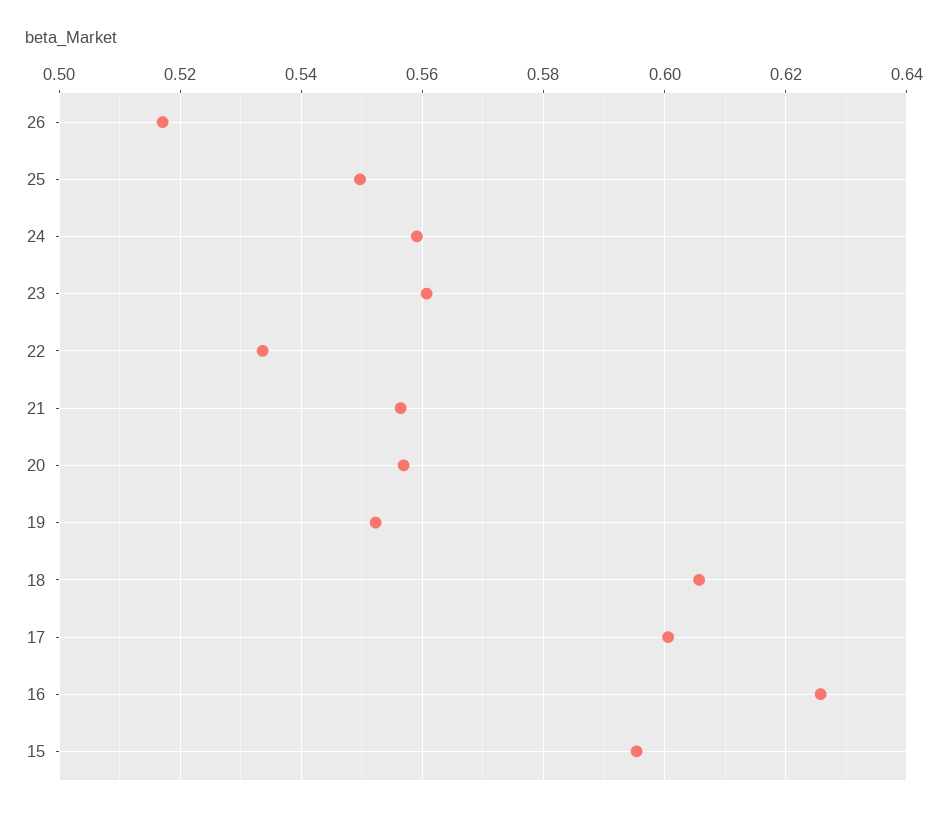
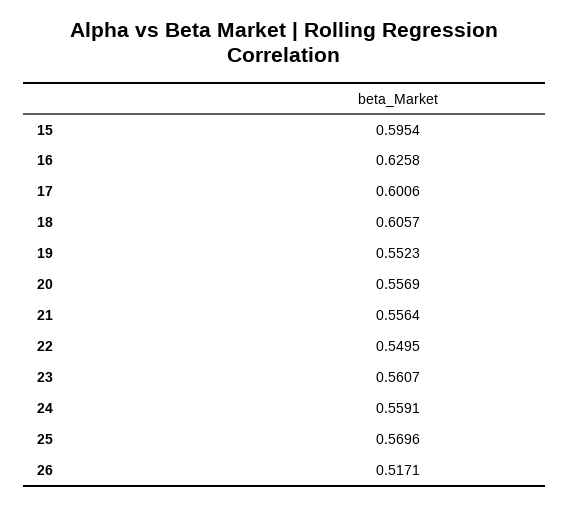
  {
    "26": 0.5171,
-   "25": 0.55,
+   "25": 0.5696,
    "24": 0.5591,
    "23": 0.5607,
-   "22": 0.534,
+   "22": 0.5495,
    "21": 0.5564,
    "20": 0.5569,
    "19": 0.5523,
    "18": 0.6057,
    "17": 0.6006,
    "16": 0.6258,
    "15": 0.5954
  }

